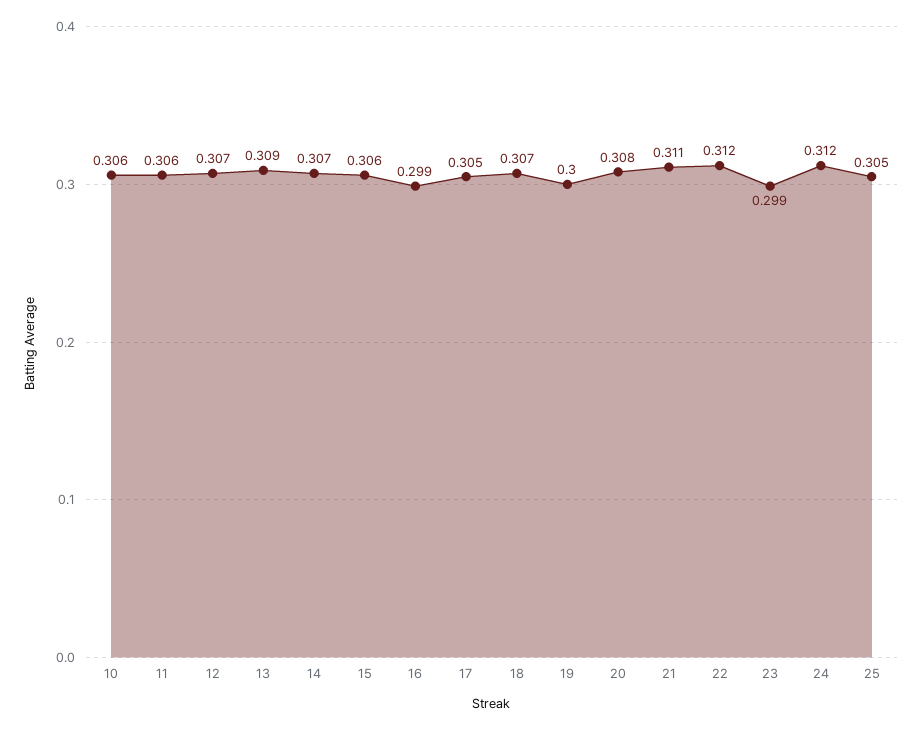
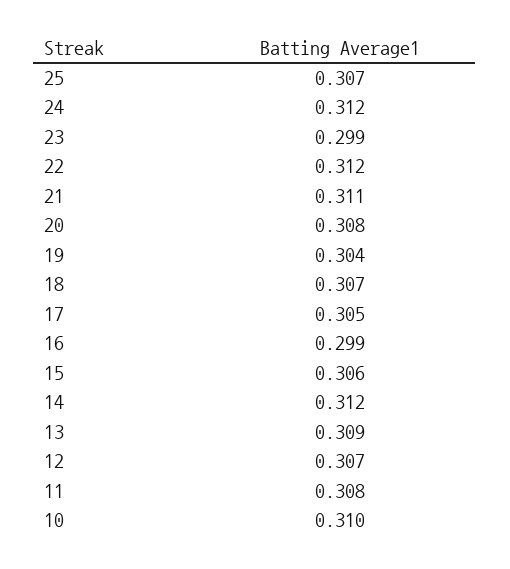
  {
-   "10": 0.306,
+   "10": 0.31,
-   "11": 0.306,
+   "11": 0.308,
    "12": 0.307,
    "13": 0.309,
-   "14": 0.307,
+   "14": 0.312,
    "15": 0.306,
    "16": 0.299,
    "17": 0.305,
    "18": 0.307,
-   "19": 0.3,
+   "19": 0.304,
    "20": 0.308,
    "21": 0.311,
    "22": 0.312,
    "23": 0.299,
    "24": 0.312,
-   "25": 0.305
+   "25": 0.307
  }

